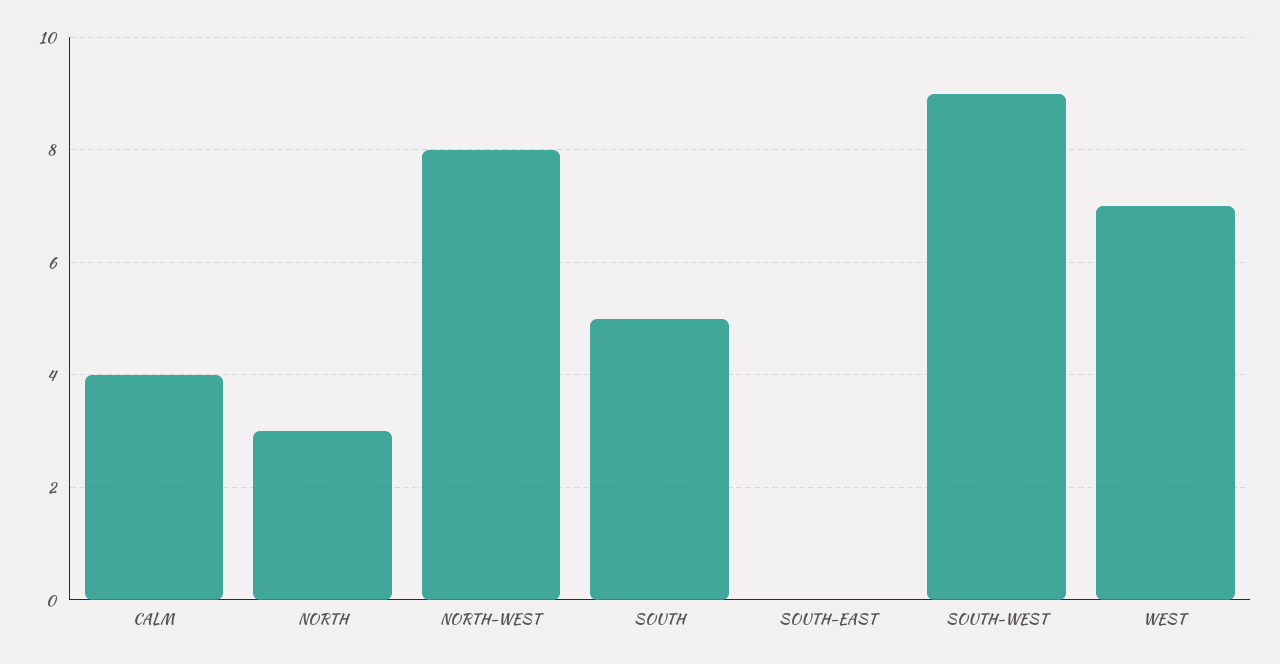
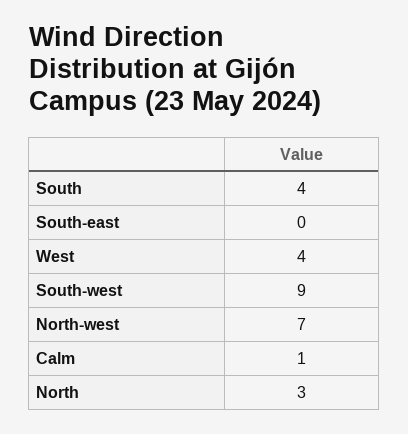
  {
-   "CALM": 4,
+   "CALM": 1,
    "NORTH": 3,
-   "NORTH-WEST": 8,
+   "NORTH-WEST": 7,
-   "SOUTH": 5,
+   "SOUTH": 4,
    "SOUTH-EAST": 0,
    "SOUTH-WEST": 9,
-   "WEST": 7
+   "WEST": 4
  }

